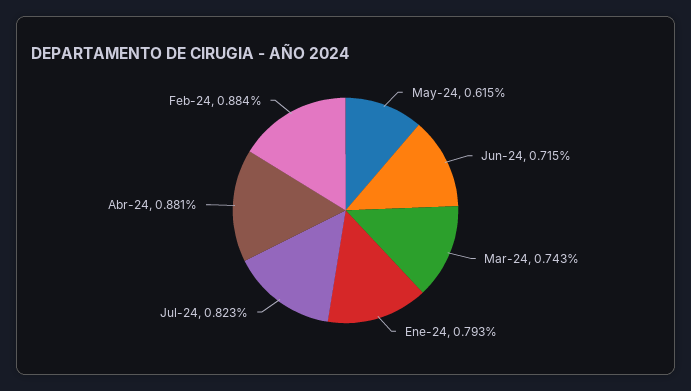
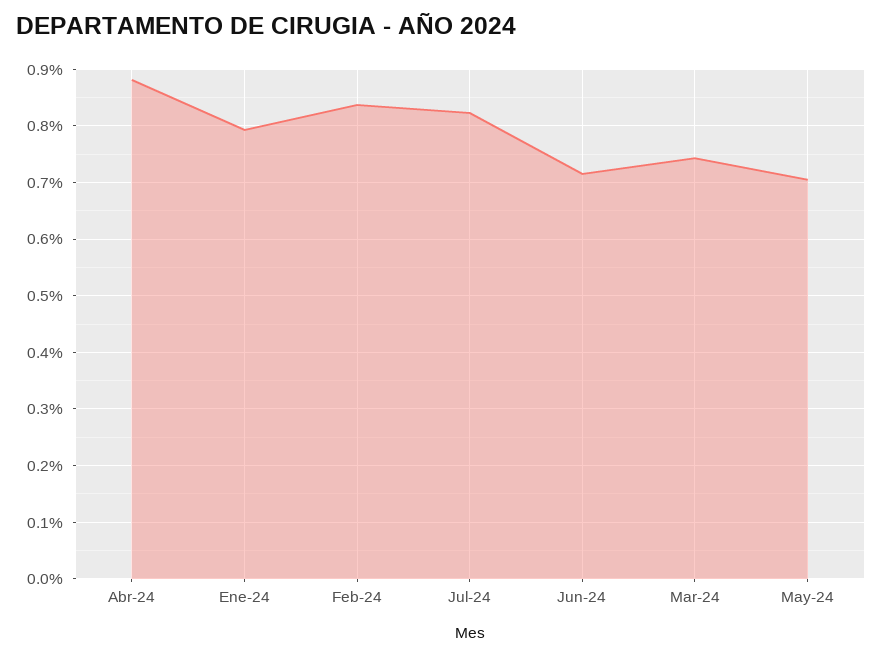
  {
-   "May-24": 0.615,
+   "May-24": 0.7,
    "Jun-24": 0.715,
    "Mar-24": 0.743,
    "Ene-24": 0.793,
    "Jul-24": 0.823,
    "Abr-24": 0.881,
-   "Feb-24": 0.884
+   "Feb-24": 0.84
  }

